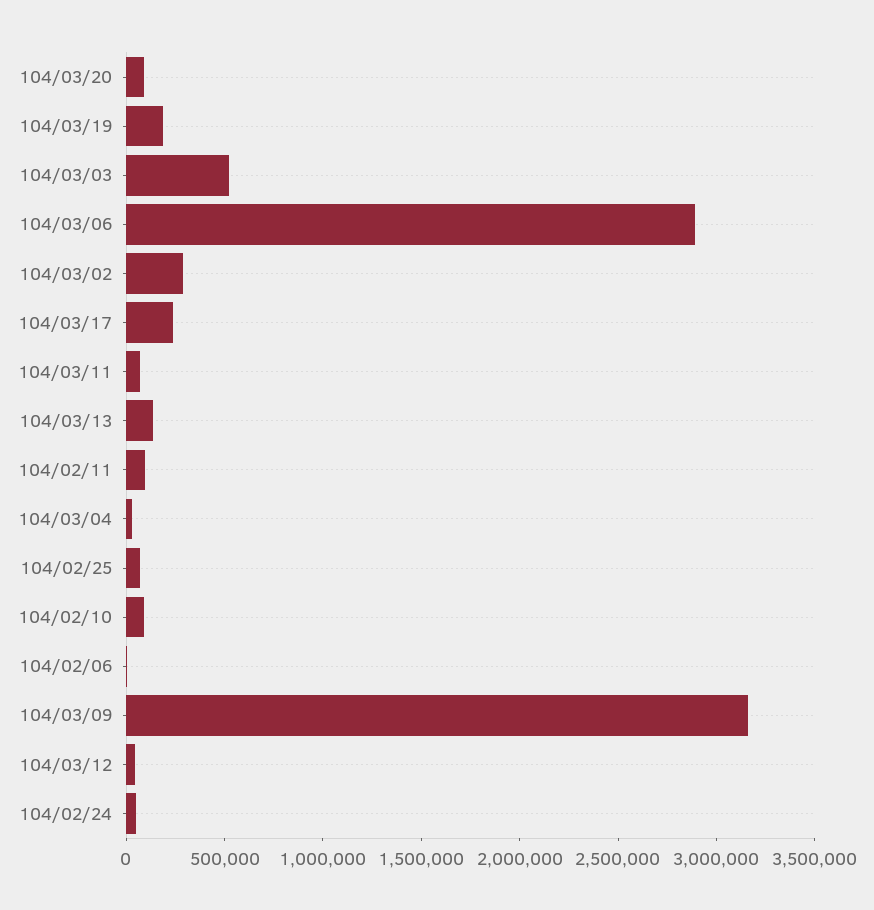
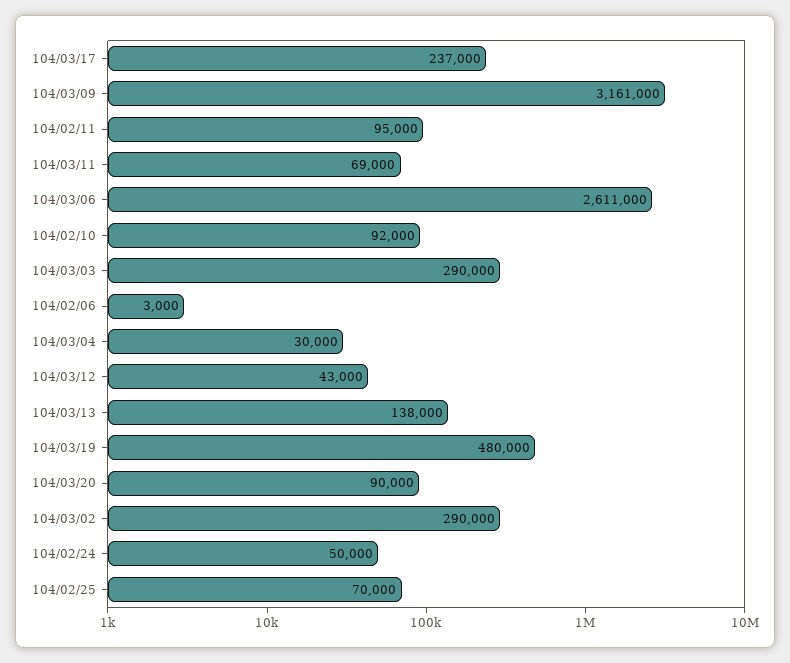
  {
    "104/03/20": 90000,
-   "104/03/19": 200000,
+   "104/03/19": 480000,
-   "104/03/03": 500000,
+   "104/03/03": 290000,
-   "104/03/06": 2900000,
+   "104/03/06": 2611000,
    "104/03/02": 290000,
    "104/03/17": 237000,
    "104/03/11": 69000,
    "104/03/13": 138000,
    "104/02/11": 95000,
    "104/03/04": 30000,
    "104/02/25": 70000,
    "104/02/10": 92000,
    "104/02/06": 3000,
    "104/03/09": 3161000,
    "104/03/12": 43000,
    "104/02/24": 50000
  }

